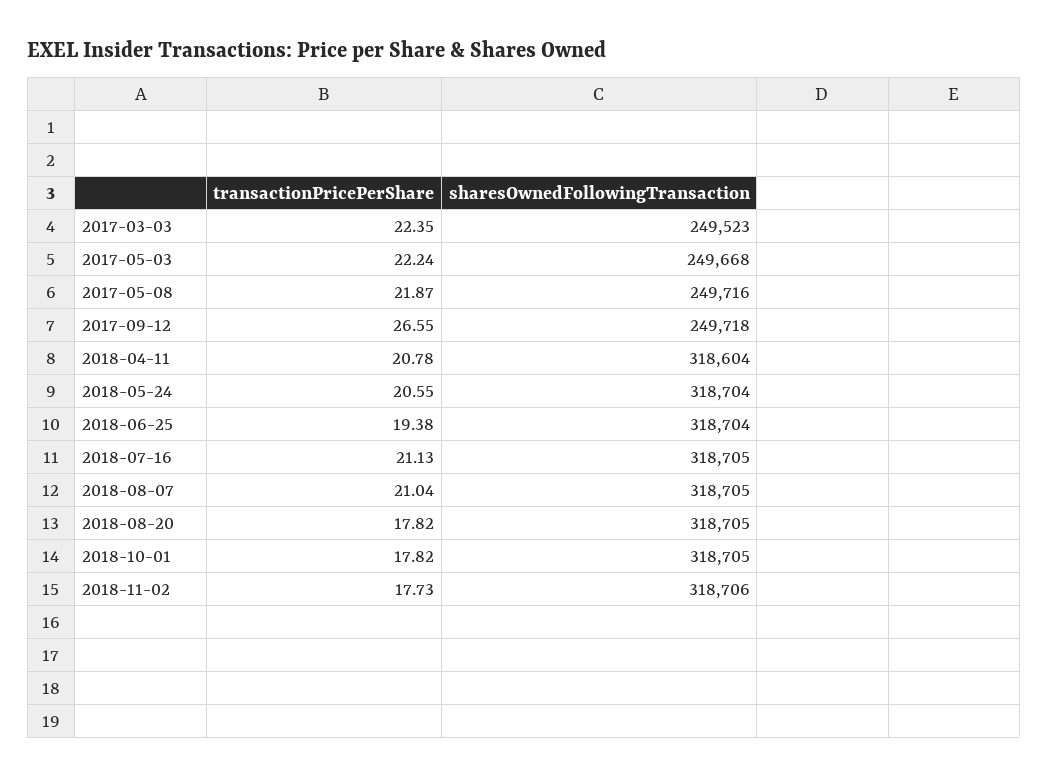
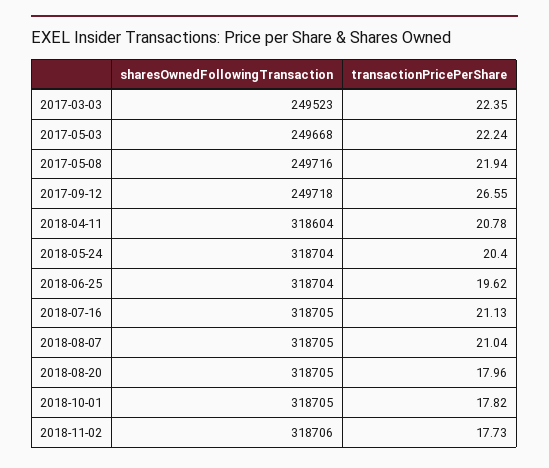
  {
    "transactionPricePerShare": {
      "2017-03-03": 22.35,
      "2017-05-03": 22.24,
-     "2017-05-08": 21.87,
+     "2017-05-08": 21.94,
      "2017-09-12": 26.55,
      "2018-04-11": 20.78,
-     "2018-05-24": 20.55,
+     "2018-05-24": 20.4,
-     "2018-06-25": 19.38,
+     "2018-06-25": 19.62,
      "2018-07-16": 21.13,
      "2018-08-07": 21.04,
-     "2018-08-20": 17.82,
+     "2018-08-20": 17.96,
      "2018-10-01": 17.82,
      "2018-11-02": 17.73
    },
    "sharesOwnedFollowingTransaction": {
      "2017-03-03": 249523,
      "2017-05-03": 249668,
      "2017-05-08": 249716,
      "2017-09-12": 249718,
      "2018-04-11": 318604,
      "2018-05-24": 318704,
      "2018-06-25": 318704,
      "2018-07-16": 318705,
      "2018-08-07": 318705,
      "2018-08-20": 318705,
      "2018-10-01": 318705,
      "2018-11-02": 318706
    }
  }

